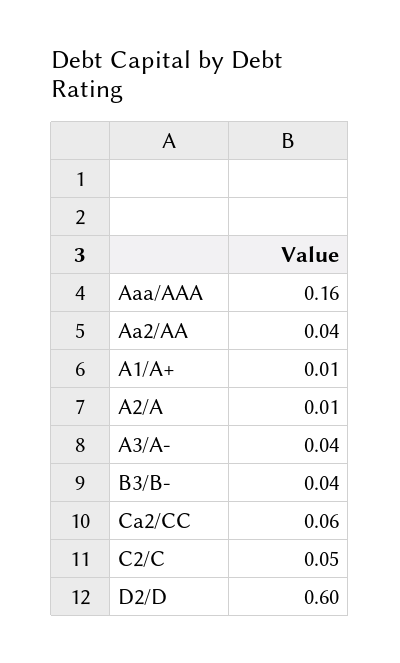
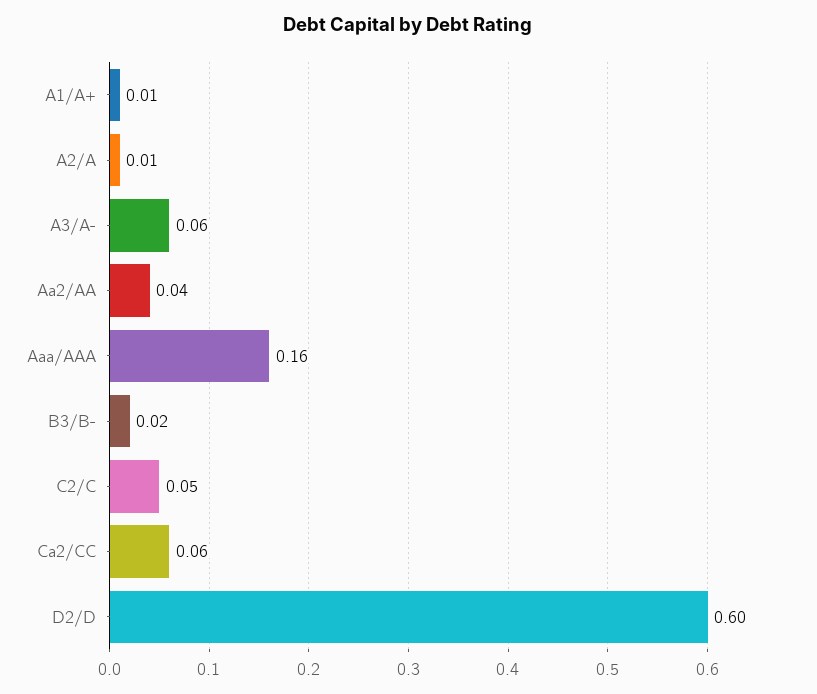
  {
    "Aaa/AAA": 0.16,
    "Aa2/AA": 0.04,
    "A1/A+": 0.01,
    "A2/A": 0.01,
-   "A3/A-": 0.04,
+   "A3/A-": 0.06,
-   "B3/B-": 0.04,
+   "B3/B-": 0.02,
    "Ca2/CC": 0.06,
    "C2/C": 0.05,
    "D2/D": 0.6
  }

